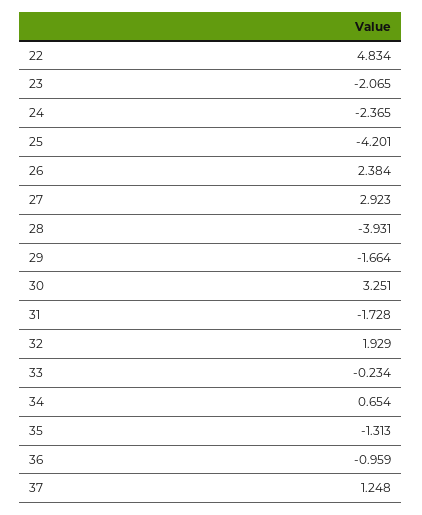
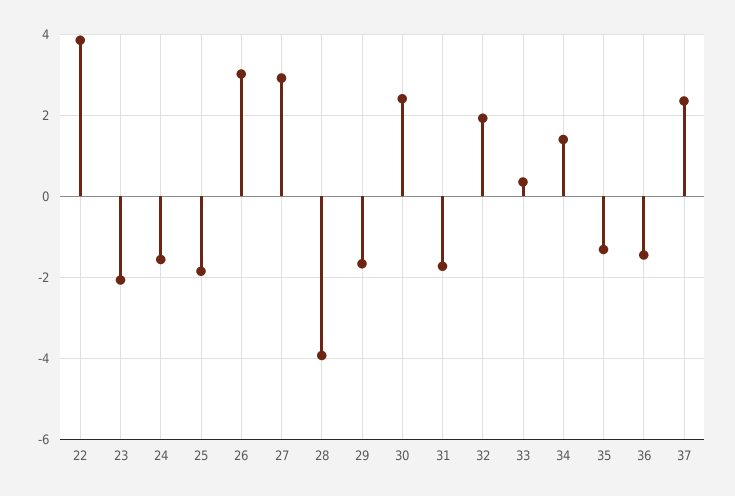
  {
-   "22": 4.834,
+   "22": 3.8,
    "23": -2.065,
-   "24": -2.365,
+   "24": -1.6,
-   "25": -4.201,
+   "25": -1.8,
-   "26": 2.384,
+   "26": 3,
    "27": 2.923,
    "28": -3.931,
    "29": -1.664,
-   "30": 3.251,
+   "30": 2.4,
    "31": -1.728,
    "32": 1.929,
-   "33": -0.234,
+   "33": 0.4,
-   "34": 0.654,
+   "34": 1.4,
    "35": -1.313,
-   "36": -0.959,
+   "36": -1.4,
-   "37": 1.248
+   "37": 2.4
  }

